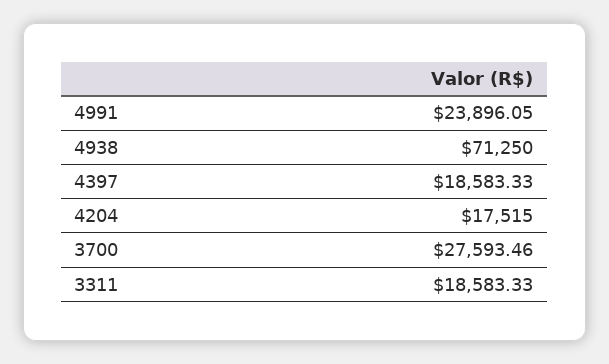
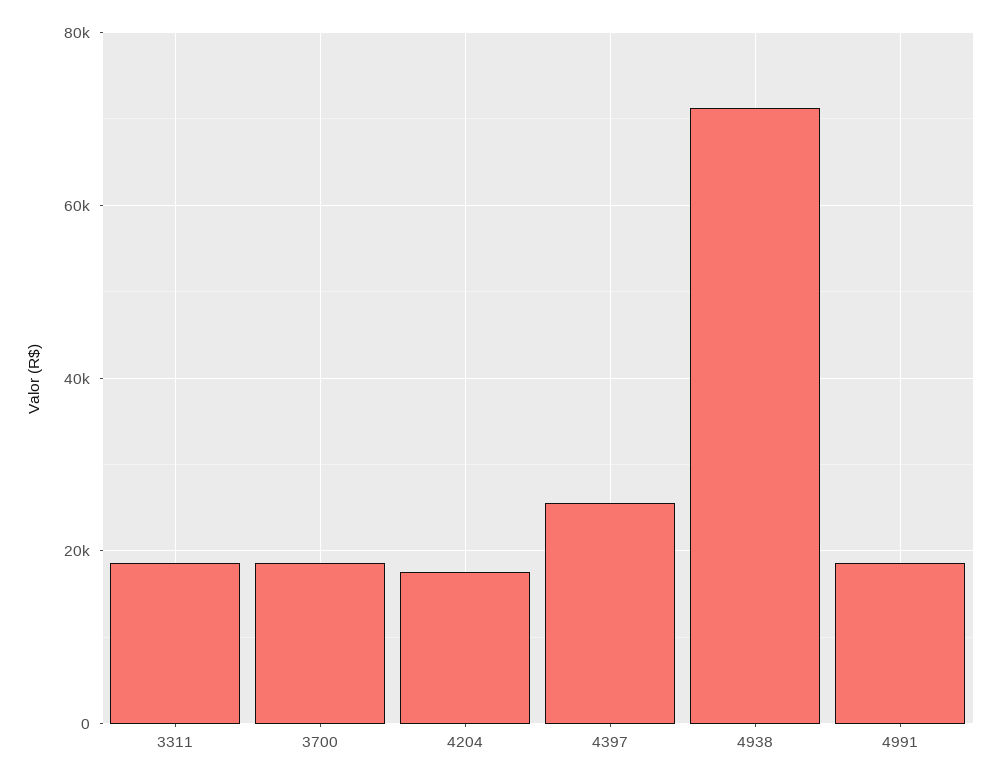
  {
-   "4991": 23896.05,
+   "4991": 18000,
    "4938": 71250,
-   "4397": 18583.33,
+   "4397": 26000,
    "4204": 17515,
-   "3700": 27593.46,
+   "3700": 18000,
    "3311": 18583.33
  }

